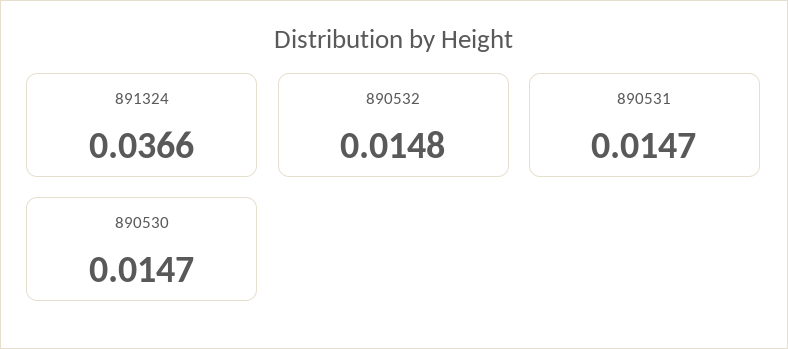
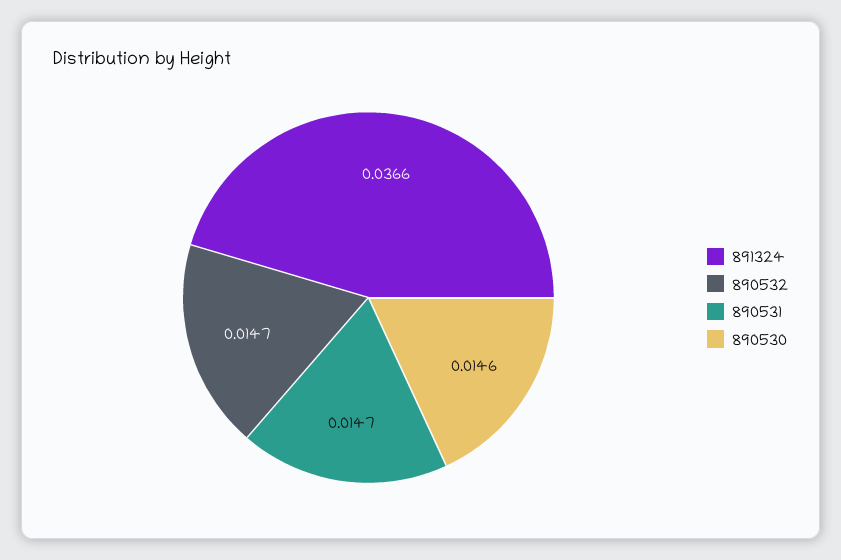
  {
    "891324": 0.0366,
-   "890532": 0.0148,
+   "890532": 0.0147,
    "890531": 0.0147,
-   "890530": 0.0147
+   "890530": 0.0146
  }

